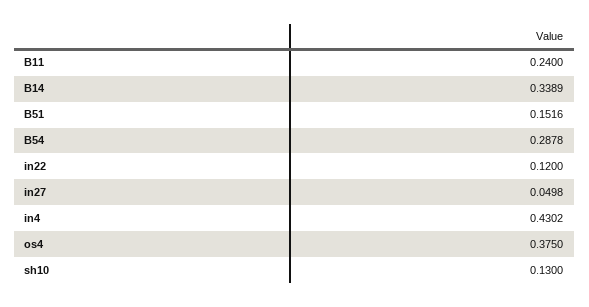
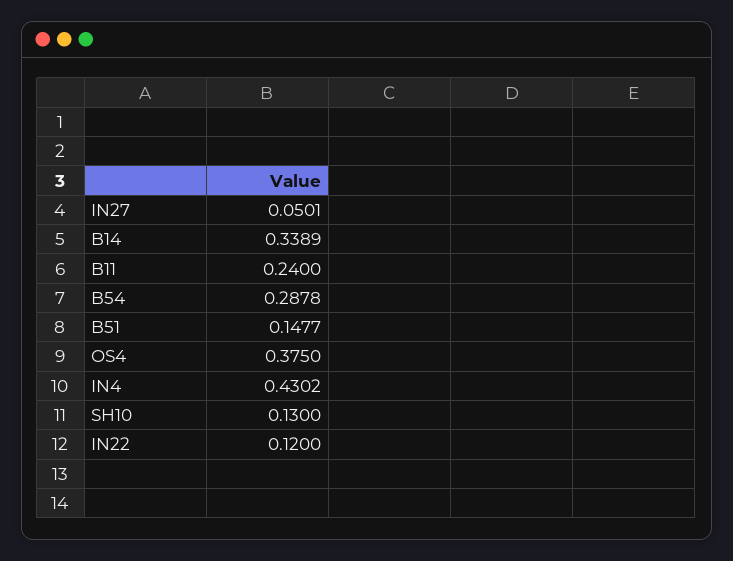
  {
    "B11": 0.24,
    "B14": 0.3389,
-   "B51": 0.1516,
+   "B51": 0.1477,
    "B54": 0.2878,
    "in22": 0.12,
-   "in27": 0.0498,
+   "in27": 0.0501,
    "in4": 0.4302,
    "os4": 0.375,
    "sh10": 0.13
  }

